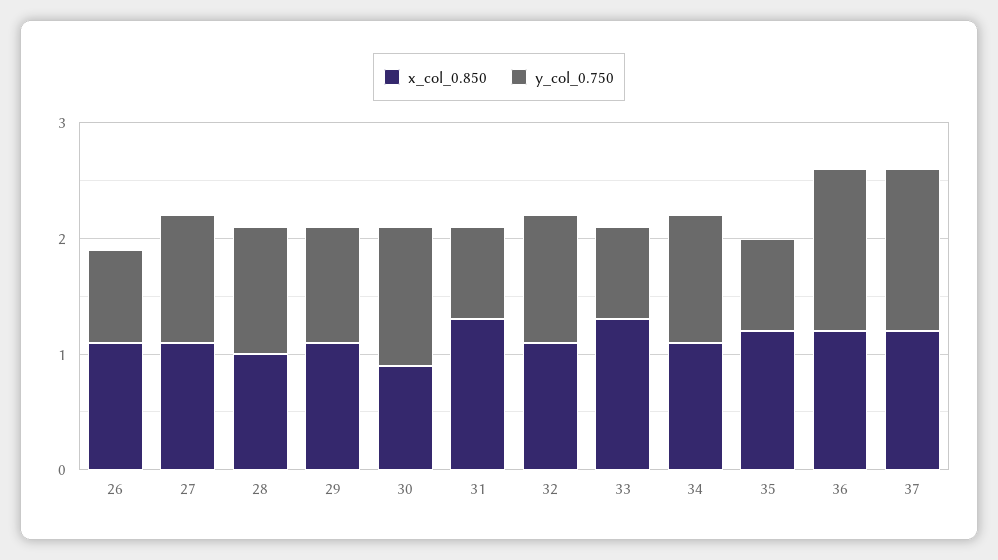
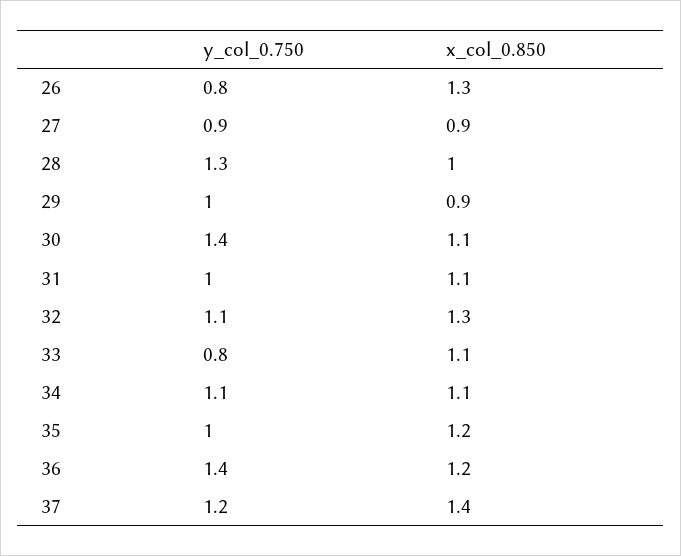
  {
    "x_col_0.850": {
-     "26": 1.1,
+     "26": 1.3,
-     "27": 1.1,
+     "27": 0.9,
      "28": 1,
-     "29": 1.1,
+     "29": 0.9,
-     "30": 0.9,
+     "30": 1.1,
-     "31": 1.3,
+     "31": 1.1,
-     "32": 1.1,
+     "32": 1.3,
-     "33": 1.3,
+     "33": 1.1,
      "34": 1.1,
      "35": 1.2,
      "36": 1.2,
-     "37": 1.2
+     "37": 1.4
    },
    "y_col_0.750": {
      "26": 0.8,
-     "27": 1.1,
+     "27": 0.9,
-     "28": 1.1,
+     "28": 1.3,
      "29": 1,
-     "30": 1.2,
+     "30": 1.4,
-     "31": 0.8,
+     "31": 1,
      "32": 1.1,
      "33": 0.8,
      "34": 1.1,
-     "35": 0.8,
+     "35": 1,
      "36": 1.4,
-     "37": 1.4
+     "37": 1.2
    }
  }

